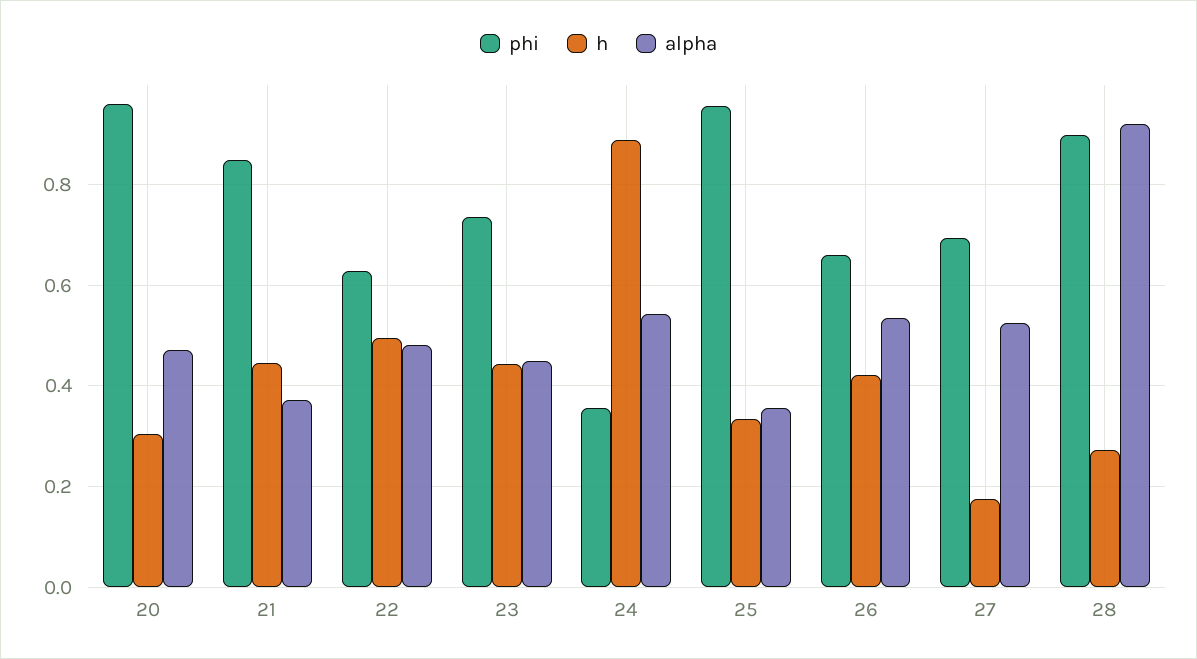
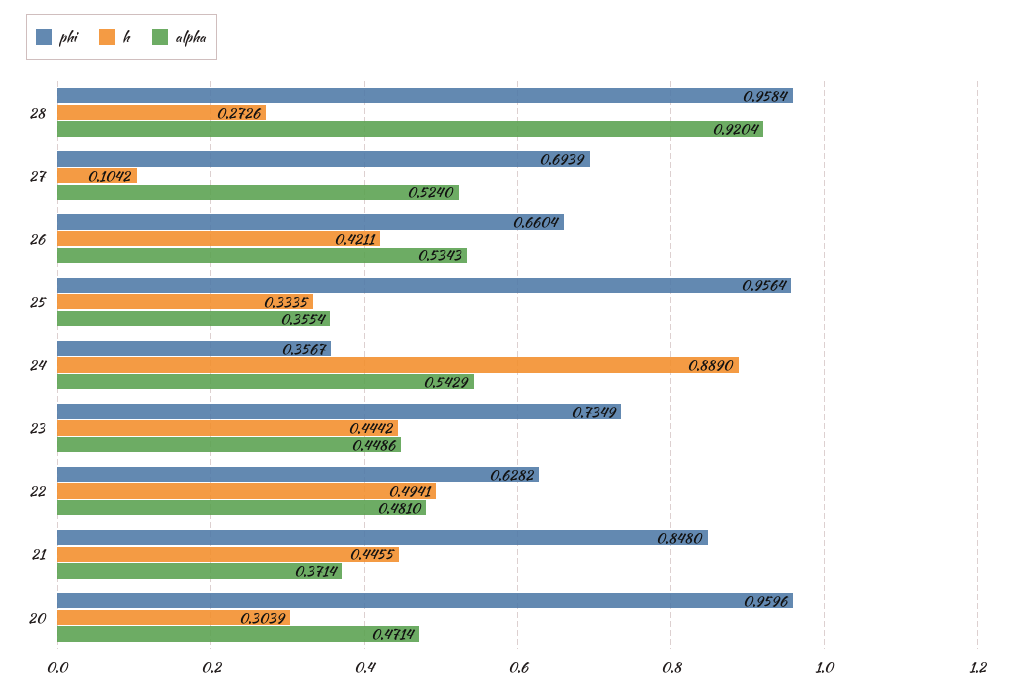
  {
    "phi": {
      "20": 0.9596,
      "21": 0.848,
      "22": 0.6282,
      "23": 0.7349,
      "24": 0.3567,
      "25": 0.9564,
      "26": 0.6604,
      "27": 0.6939,
-     "28": 0.9
+     "28": 0.9584
    },
    "h": {
      "20": 0.3039,
      "21": 0.4455,
      "22": 0.4941,
      "23": 0.4442,
      "24": 0.889,
      "25": 0.3335,
      "26": 0.4211,
-     "27": 0.18,
+     "27": 0.1042,
      "28": 0.2726
    },
    "alpha": {
      "20": 0.4714,
      "21": 0.3714,
      "22": 0.481,
      "23": 0.4486,
      "24": 0.5429,
      "25": 0.3554,
      "26": 0.5343,
      "27": 0.524,
      "28": 0.9204
    }
  }

